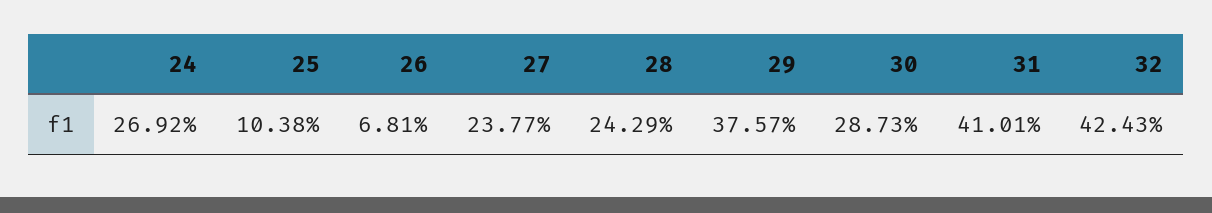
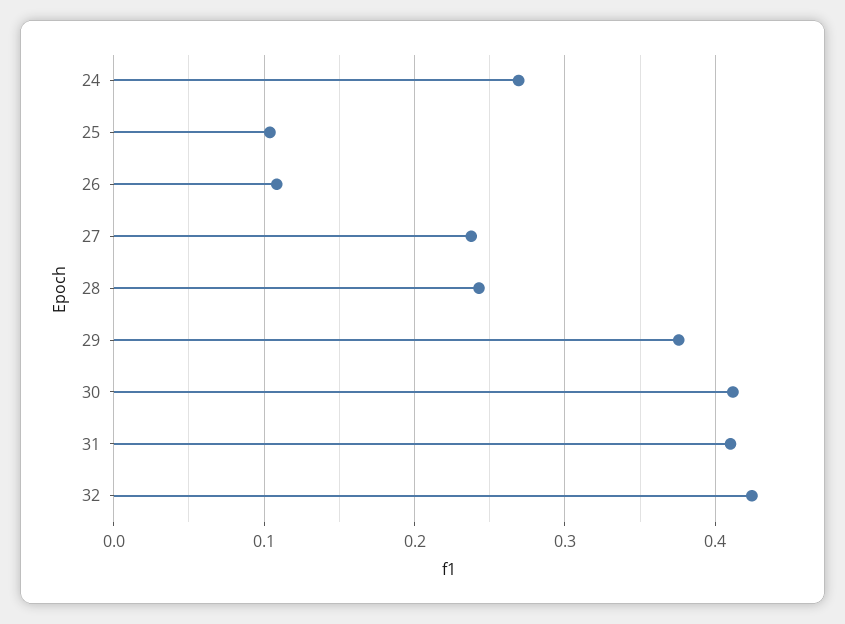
  {
    "24": 0.2692,
    "25": 0.1038,
-   "26": 0.0681,
+   "26": 0.11,
    "27": 0.2377,
    "28": 0.2429,
    "29": 0.3757,
-   "30": 0.2873,
+   "30": 0.41,
    "31": 0.4101,
    "32": 0.4243
  }

